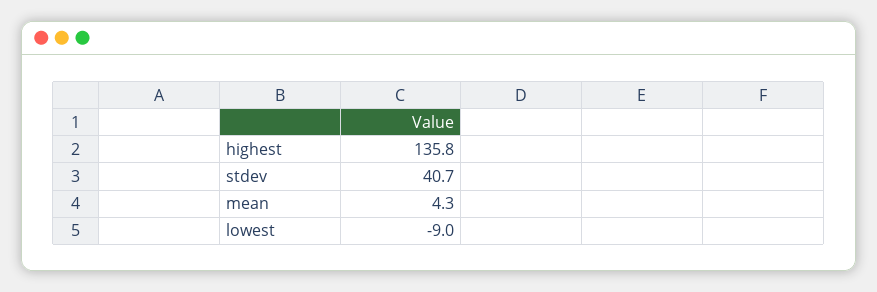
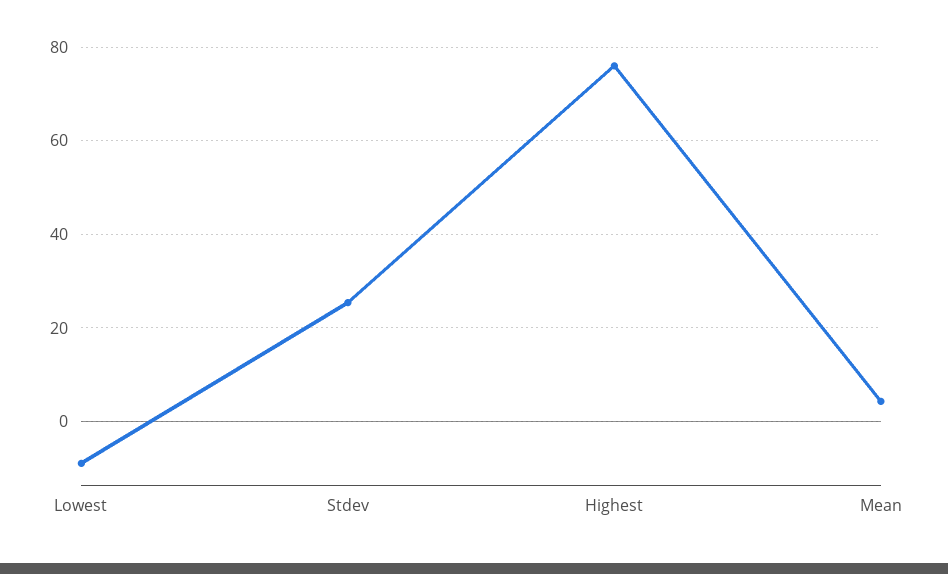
  {
-   "highest": 135.8,
+   "highest": 76,
-   "stdev": 40.7,
+   "stdev": 26,
    "mean": 4.3,
    "lowest": -9
  }

